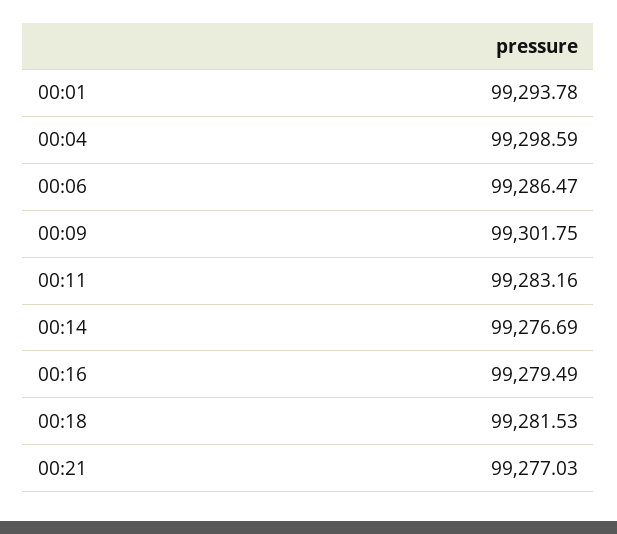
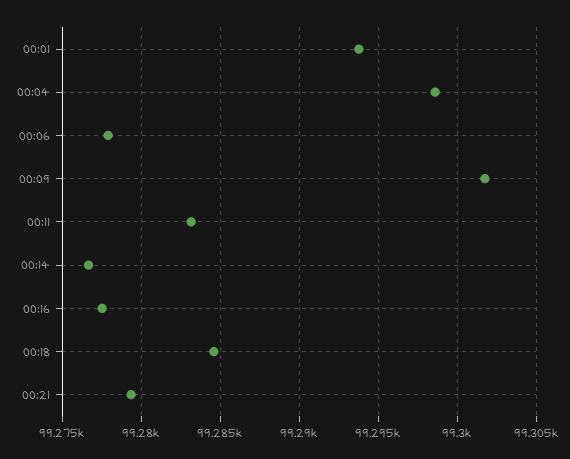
  {
    "00:01": 99293.78,
    "00:04": 99298.59,
-   "00:06": 99286.47,
+   "00:06": 99278,
    "00:09": 99301.75,
    "00:11": 99283.16,
    "00:14": 99276.69,
-   "00:16": 99279.49,
+   "00:16": 99277.5,
-   "00:18": 99281.53,
+   "00:18": 99284.5,
-   "00:21": 99277.03
+   "00:21": 99279.5
  }

